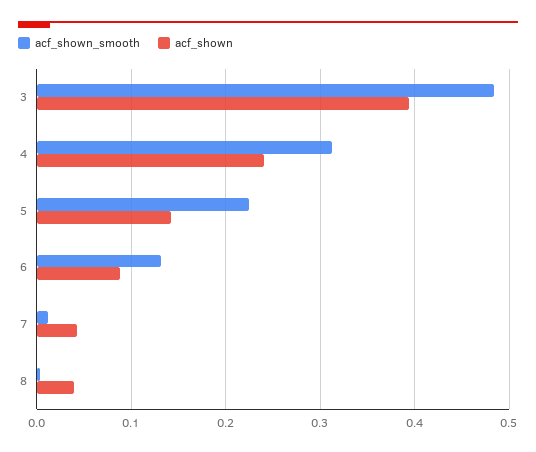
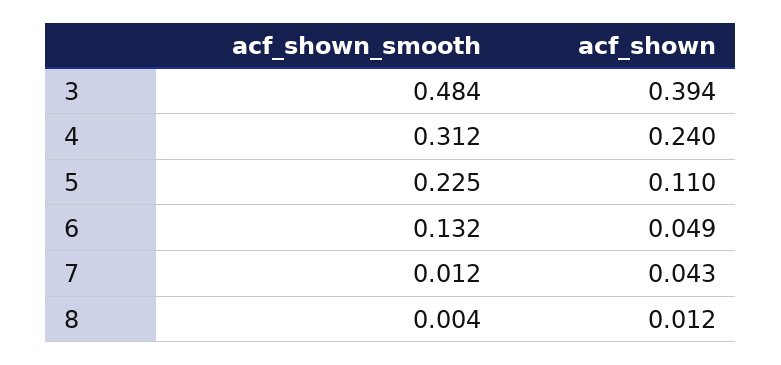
  {
    "acf_shown_smooth": {
      "3": 0.484,
      "4": 0.312,
      "5": 0.225,
      "6": 0.132,
      "7": 0.012,
      "8": 0.004
    },
    "acf_shown": {
      "3": 0.394,
      "4": 0.24,
-     "5": 0.14,
+     "5": 0.11,
-     "6": 0.09,
+     "6": 0.049,
      "7": 0.043,
-     "8": 0.04
+     "8": 0.012
    }
  }

